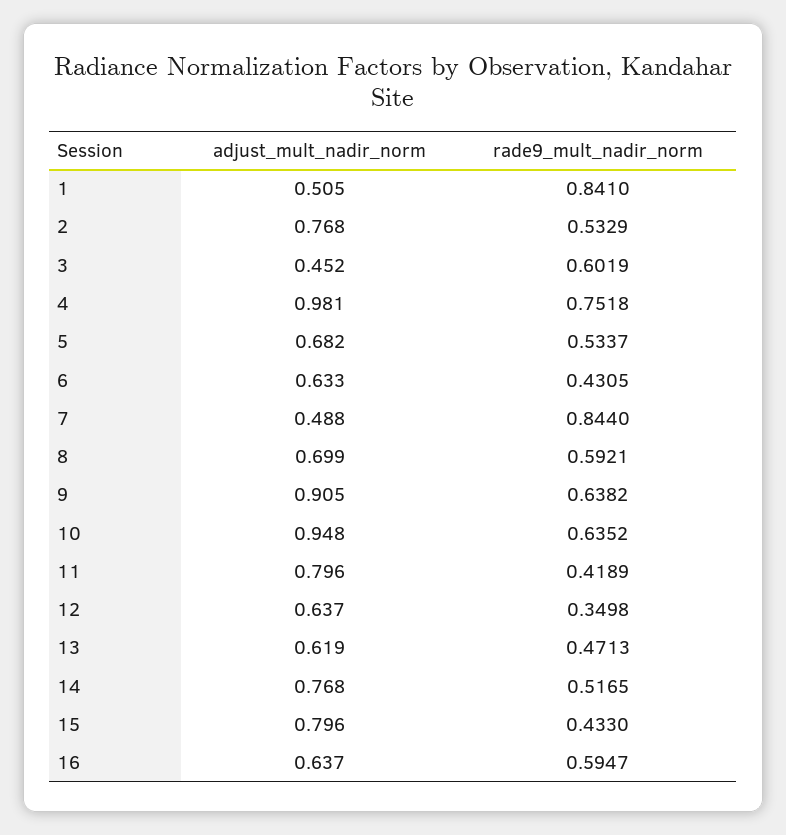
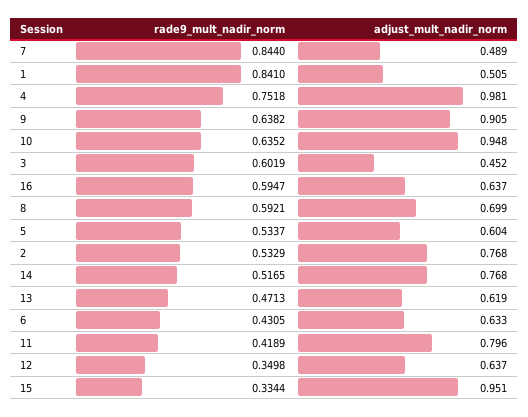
  {
    "adjust_mult_nadir_norm": {
      "1": 0.505,
      "2": 0.768,
      "3": 0.452,
      "4": 0.981,
-     "5": 0.682,
+     "5": 0.604,
      "6": 0.633,
-     "7": 0.488,
+     "7": 0.489,
      "8": 0.699,
      "9": 0.905,
      "10": 0.948,
      "11": 0.796,
      "12": 0.637,
      "13": 0.619,
      "14": 0.768,
-     "15": 0.796,
+     "15": 0.951,
      "16": 0.637
    },
    "rade9_mult_nadir_norm": {
      "1": 0.841,
      "2": 0.5329,
      "3": 0.6019,
      "4": 0.7518,
      "5": 0.5337,
      "6": 0.4305,
      "7": 0.844,
      "8": 0.5921,
      "9": 0.6382,
      "10": 0.6352,
      "11": 0.4189,
      "12": 0.3498,
      "13": 0.4713,
      "14": 0.5165,
-     "15": 0.433,
+     "15": 0.3344,
      "16": 0.5947
    }
  }

